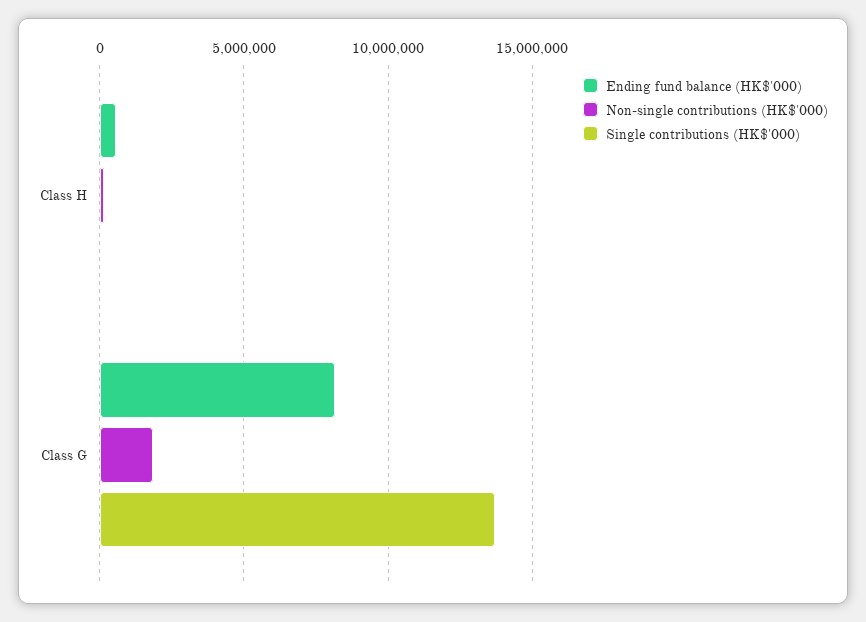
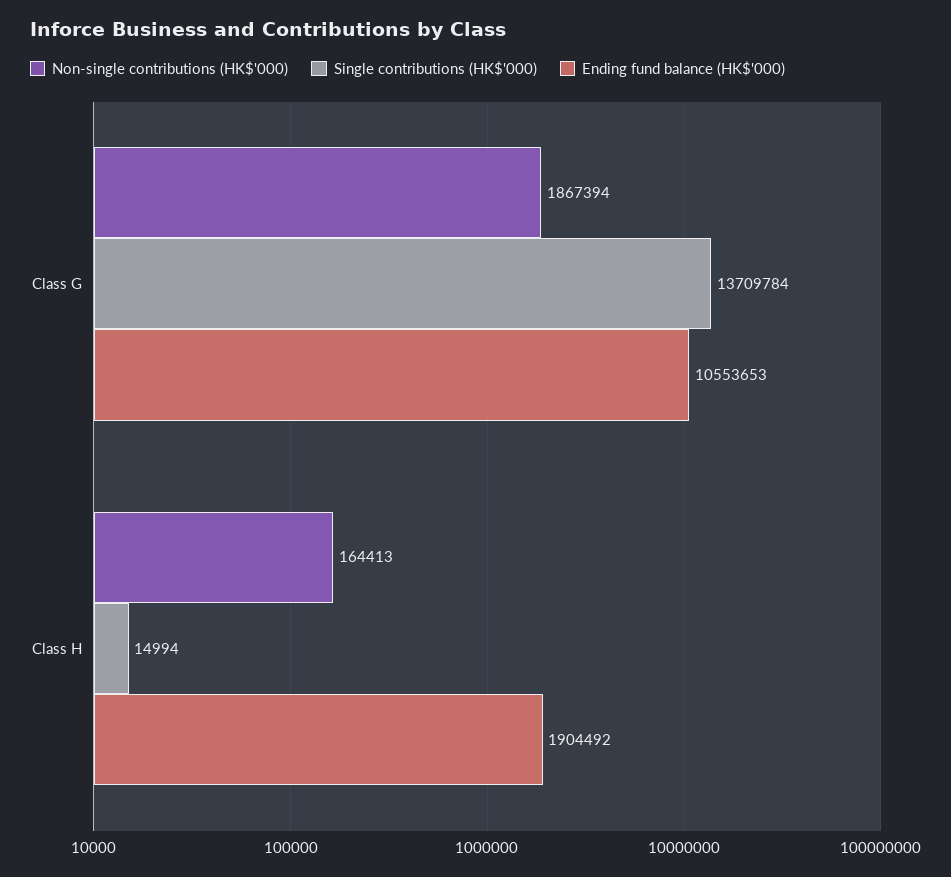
  {
    "Ending fund balance (HK$'000)": {
-     "Class H": 500000,
+     "Class H": 1904492,
-     "Class G": 8000000
+     "Class G": 10553653
    },
    "Non-single contributions (HK$'000)": {
      "Class H": 164413,
      "Class G": 1867394
    },
    "Single contributions (HK$'000)": {
      "Class H": 14994,
      "Class G": 13709784
    }
  }

